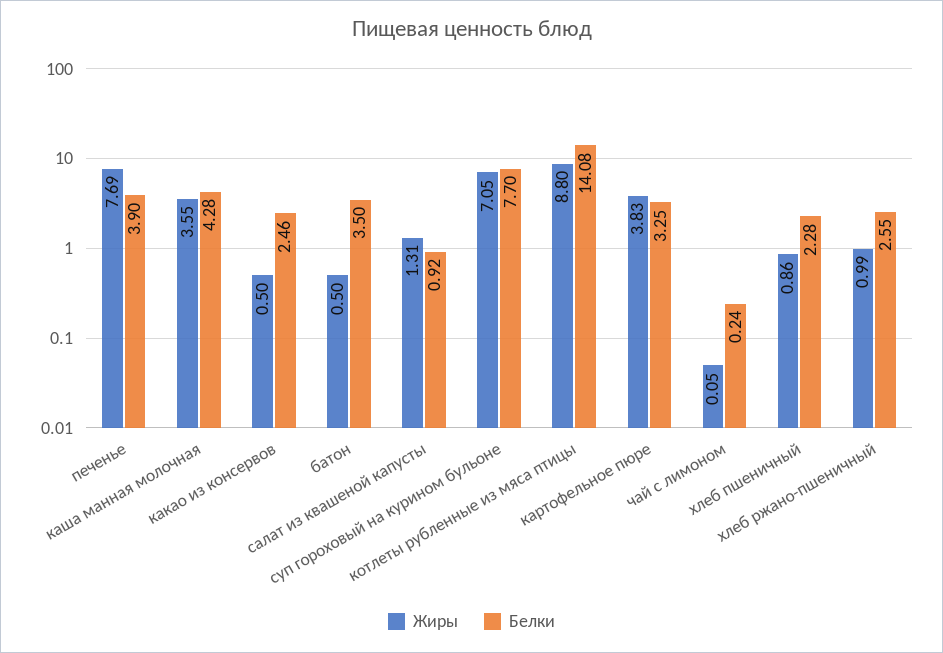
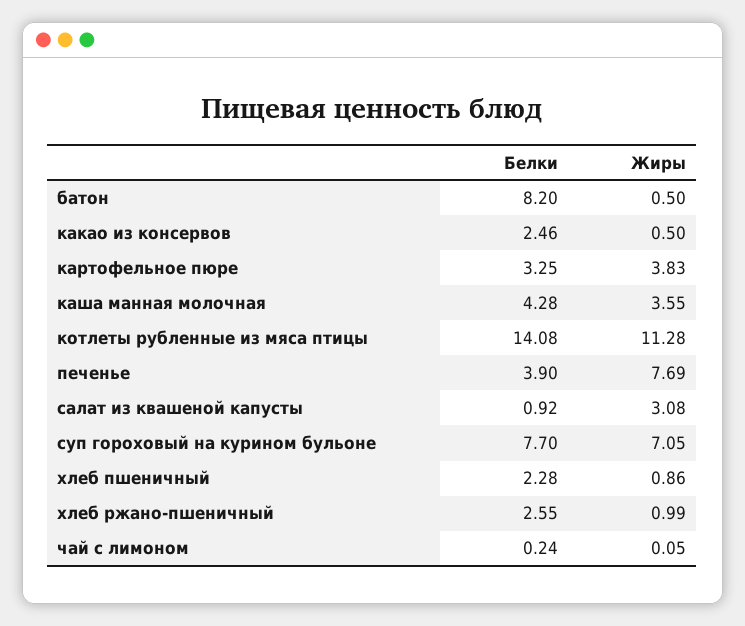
  {
    "Жиры": {
      "печенье": 7.69,
      "каша манная молочная": 3.55,
      "какао из консервов": 0.5,
      "батон": 0.5,
-     "салат из квашеной капусты": 1.31,
+     "салат из квашеной капусты": 3.08,
      "суп гороховый на курином бульоне": 7.05,
-     "котлеты рубленные из мяса птицы": 8.8,
+     "котлеты рубленные из мяса птицы": 11.28,
      "картофельное пюре": 3.83,
      "чай с лимоном": 0.05,
      "хлеб пшеничный": 0.86,
      "хлеб ржано-пшеничный": 0.99
    },
    "Белки": {
      "печенье": 3.9,
      "каша манная молочная": 4.28,
      "какао из консервов": 2.46,
-     "батон": 3.5,
+     "батон": 8.2,
      "салат из квашеной капусты": 0.92,
      "суп гороховый на курином бульоне": 7.7,
      "котлеты рубленные из мяса птицы": 14.08,
      "картофельное пюре": 3.25,
      "чай с лимоном": 0.24,
      "хлеб пшеничный": 2.28,
      "хлеб ржано-пшеничный": 2.55
    }
  }

